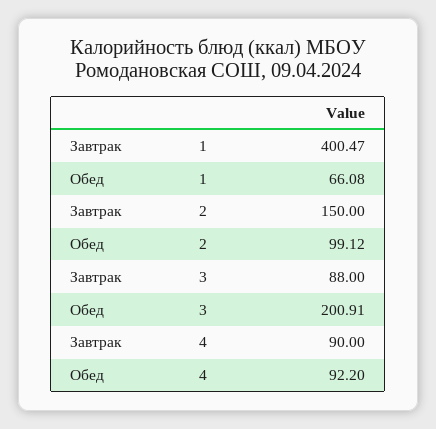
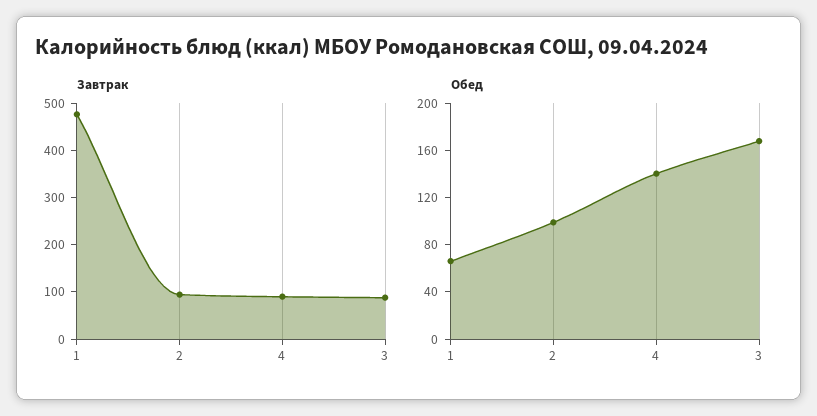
  {
    "Завтрак": {
-     "1": 400.47,
+     "1": 480,
-     "2": 150,
+     "2": 100,
      "3": 88,
      "4": 90
    },
    "Обед": {
      "1": 66.08,
      "2": 99.12,
-     "3": 200.91,
+     "3": 170,
-     "4": 92.2
+     "4": 140
    }
  }

